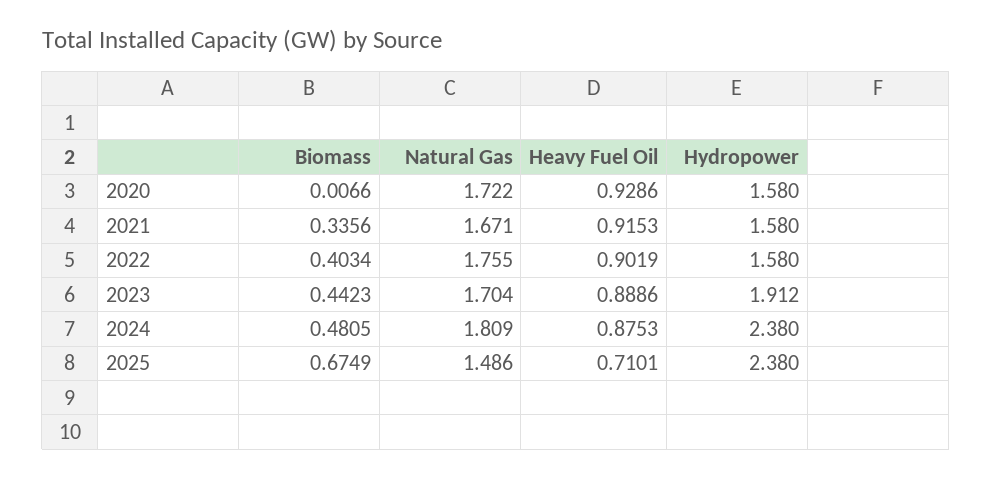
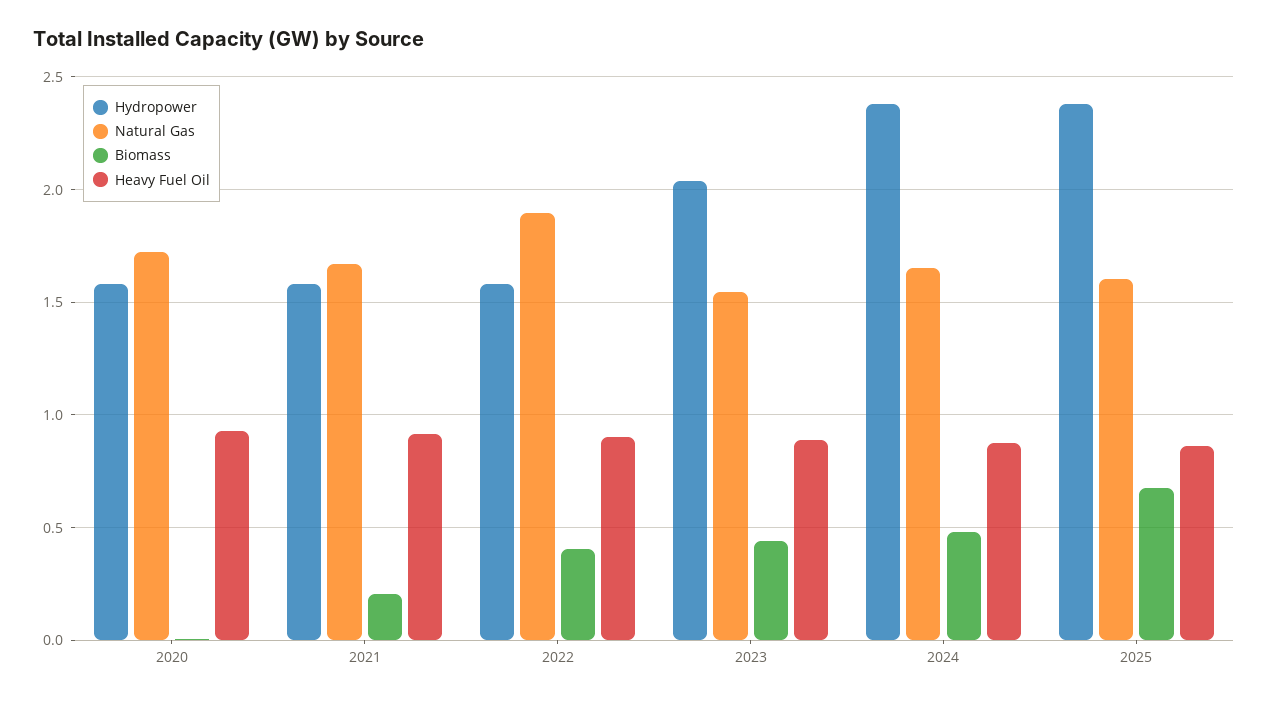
  {
    "Biomass": {
      "2020": 0.0066,
-     "2021": 0.3356,
+     "2021": 0.2,
      "2022": 0.4034,
      "2023": 0.4423,
      "2024": 0.4805,
      "2025": 0.6749
    },
    "Natural Gas": {
      "2020": 1.722,
      "2021": 1.671,
-     "2022": 1.755,
+     "2022": 1.9,
-     "2023": 1.704,
+     "2023": 1.55,
-     "2024": 1.809,
+     "2024": 1.65,
-     "2025": 1.486
+     "2025": 1.6
    },
    "Heavy Fuel Oil": {
      "2020": 0.9286,
      "2021": 0.9153,
      "2022": 0.9019,
      "2023": 0.8886,
      "2024": 0.8753,
-     "2025": 0.7101
+     "2025": 0.85
    },
    "Hydropower": {
      "2020": 1.58,
      "2021": 1.58,
      "2022": 1.58,
-     "2023": 1.912,
+     "2023": 2.05,
      "2024": 2.38,
      "2025": 2.38
    }
  }

